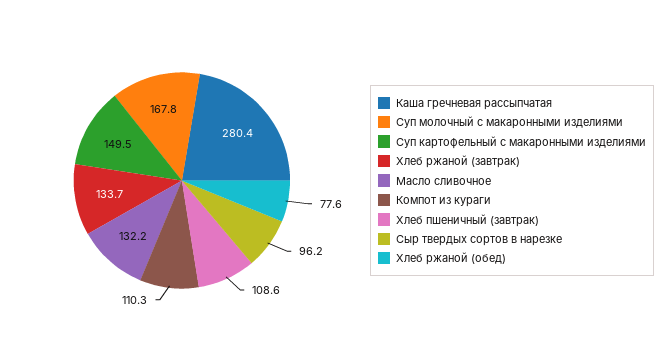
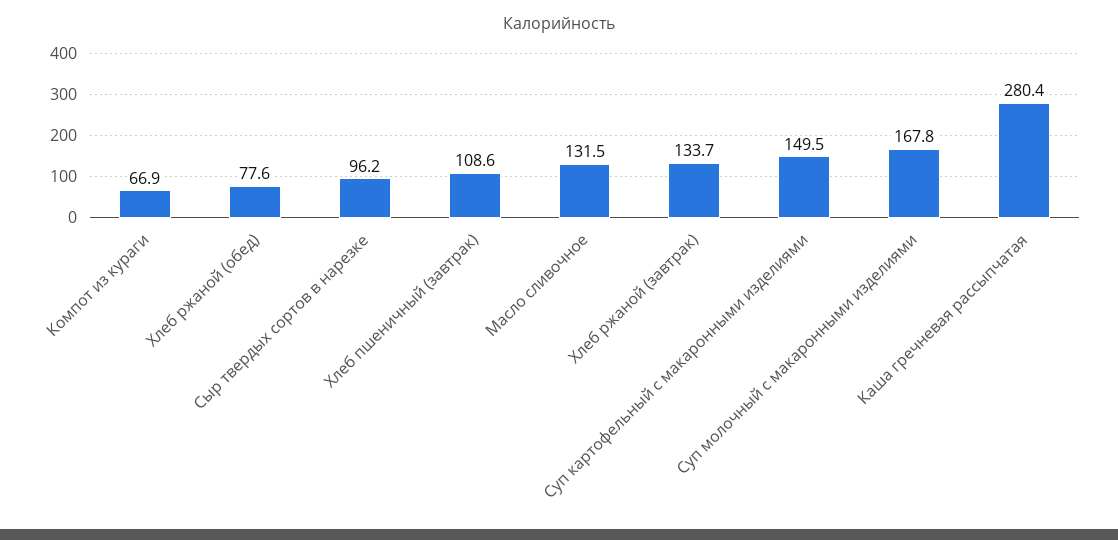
  {
    "Каша гречневая рассыпчатая": 280.4,
    "Суп молочный с макаронными изделиями": 167.8,
    "Суп картофельный с макаронными изделиями": 149.5,
    "Хлеб ржаной (завтрак)": 133.7,
-   "Масло сливочное": 132.2,
+   "Масло сливочное": 131.5,
-   "Компот из кураги": 110.3,
+   "Компот из кураги": 66.9,
    "Хлеб пшеничный (завтрак)": 108.6,
    "Сыр твердых сортов в нарезке": 96.2,
    "Хлеб ржаной (обед)": 77.6
  }

